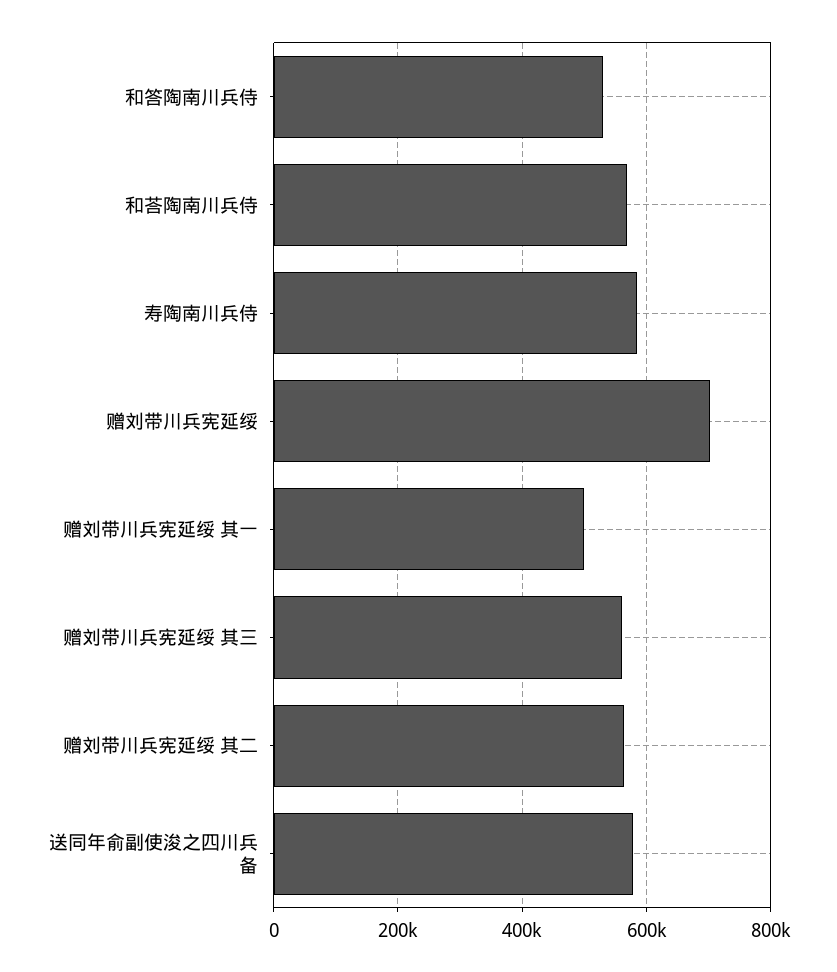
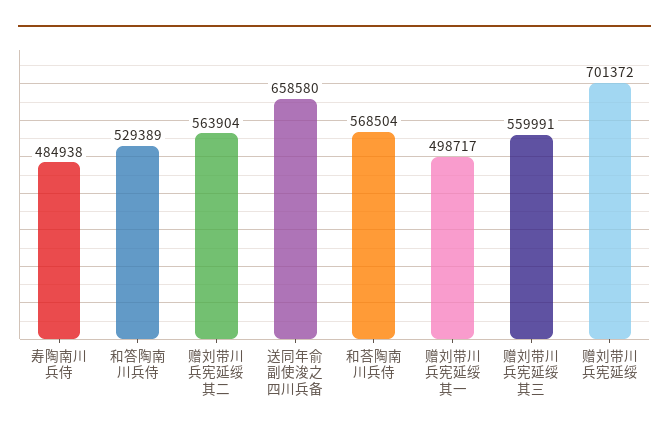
  {
    "和答陶南川兵侍": 529389,
    "和荅陶南川兵侍": 568504,
-   "寿陶南川兵侍": 580000,
+   "寿陶南川兵侍": 484938,
    "赠刘带川兵宪延绥": 701372,
    "赠刘带川兵宪延绥 其一": 498717,
    "赠刘带川兵宪延绥 其三": 559991,
    "赠刘带川兵宪延绥 其二": 563904,
-   "送同年俞副使浚之四川兵备": 580000
+   "送同年俞副使浚之四川兵备": 658580
  }

